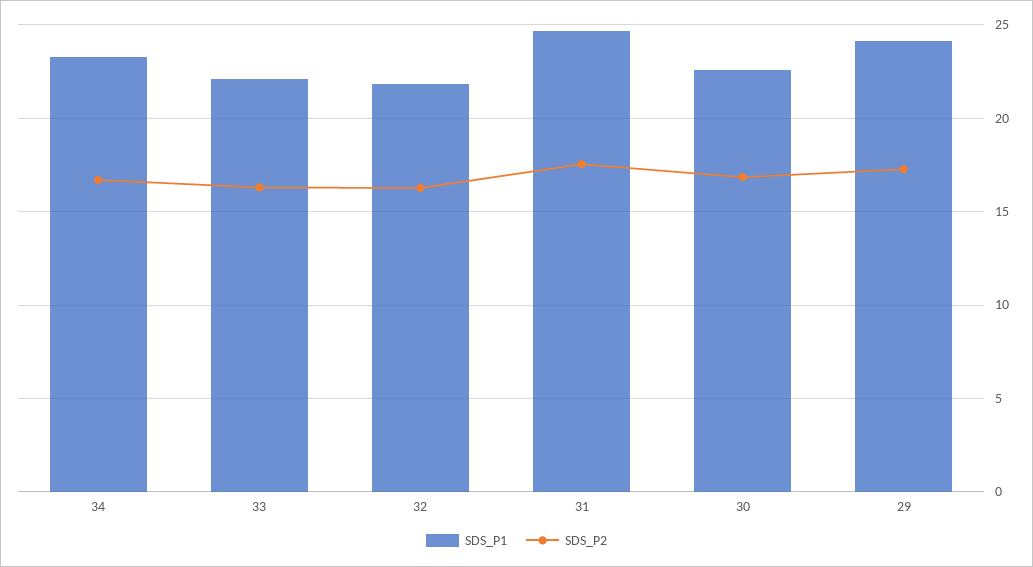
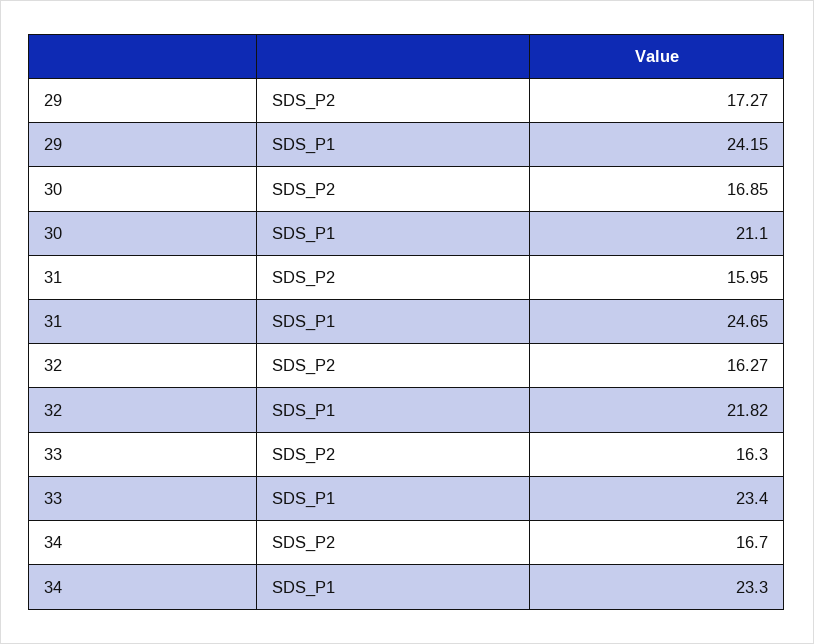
  {
    "SDS_P1": {
      "34": 23.3,
-     "33": 22,
+     "33": 23.4,
      "32": 21.82,
      "31": 24.65,
-     "30": 22.5,
+     "30": 21.1,
      "29": 24.15
    },
    "SDS_P2": {
      "34": 16.7,
      "33": 16.3,
      "32": 16.27,
-     "31": 17.5,
+     "31": 15.95,
      "30": 16.85,
      "29": 17.27
    }
  }

